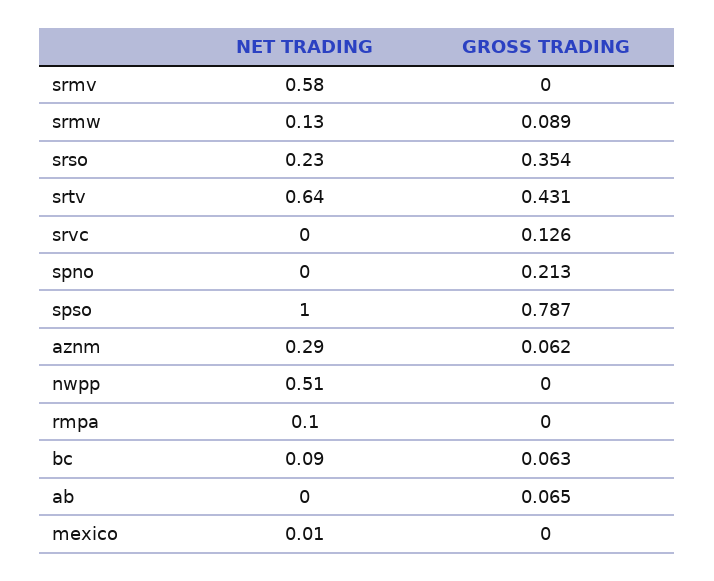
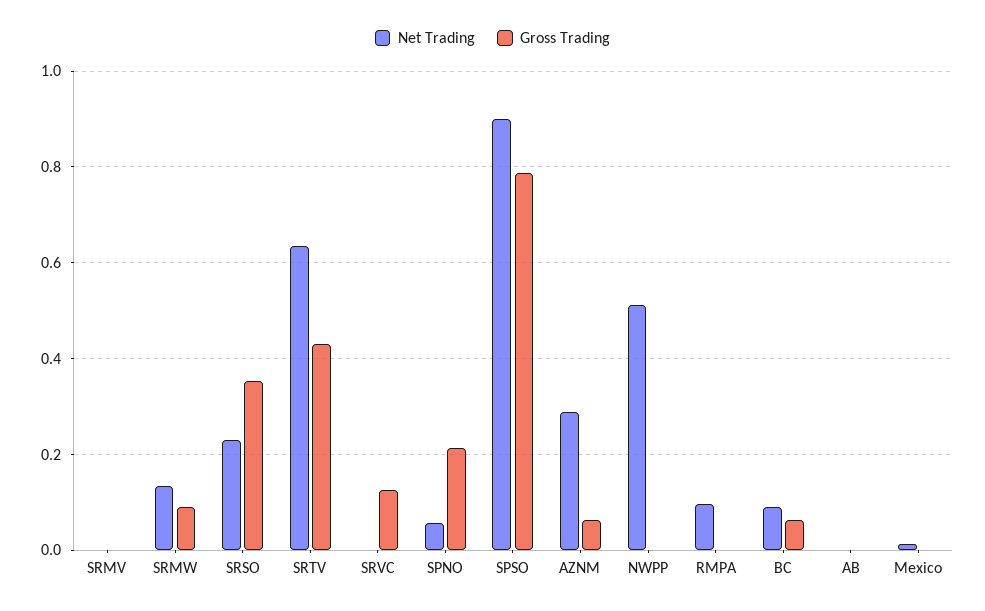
  {
    "NET TRADING": {
-     "srmv": 0.58,
+     "srmv": 0,
      "srmw": 0.13,
      "srso": 0.23,
      "srtv": 0.64,
      "srvc": 0,
-     "spno": 0,
+     "spno": 0.06,
-     "spso": 1,
+     "spso": 0.9,
      "aznm": 0.29,
      "nwpp": 0.51,
      "rmpa": 0.1,
      "bc": 0.09,
      "ab": 0,
      "mexico": 0.01
    },
    "GROSS TRADING": {
      "srmv": 0,
      "srmw": 0.089,
      "srso": 0.354,
      "srtv": 0.431,
      "srvc": 0.126,
      "spno": 0.213,
      "spso": 0.787,
      "aznm": 0.062,
      "nwpp": 0,
      "rmpa": 0,
      "bc": 0.063,
-     "ab": 0.065,
+     "ab": 0,
      "mexico": 0
    }
  }

